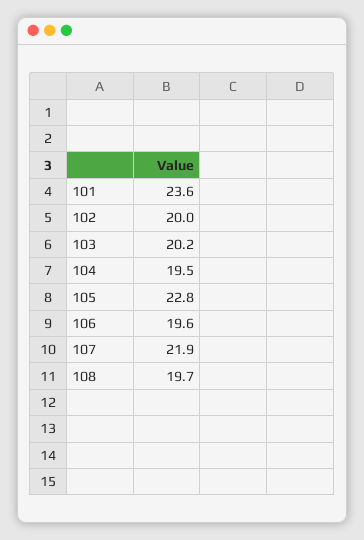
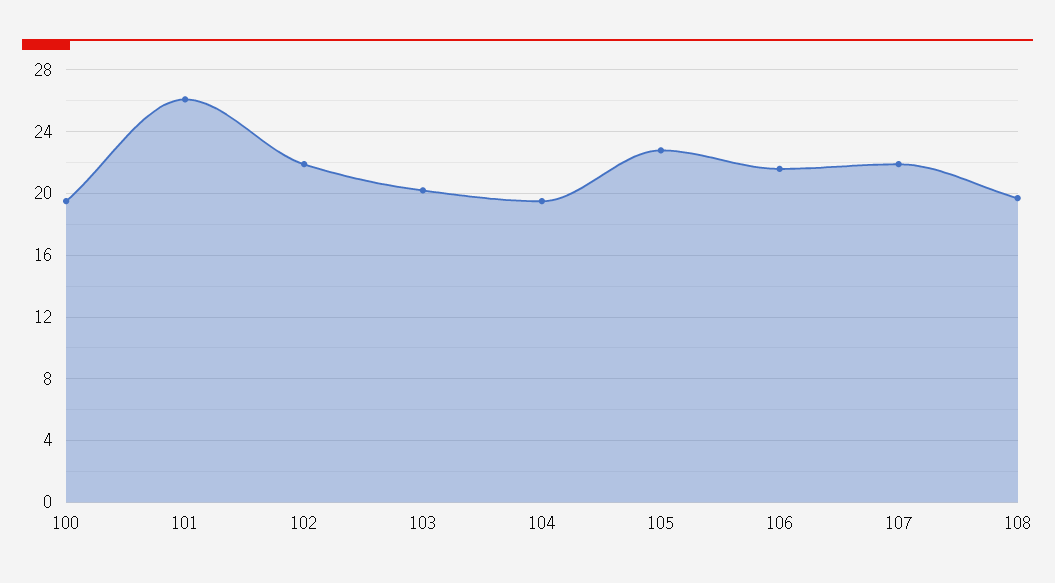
  {
-   "101": 23.6,
+   "101": 26,
-   "102": 20,
+   "102": 22,
    "103": 20.2,
    "104": 19.5,
    "105": 22.8,
-   "106": 19.6,
+   "106": 21.5,
    "107": 21.9,
-   "108": 19.7
+   "108": 19.7,
+   "100": 19.5
  }

